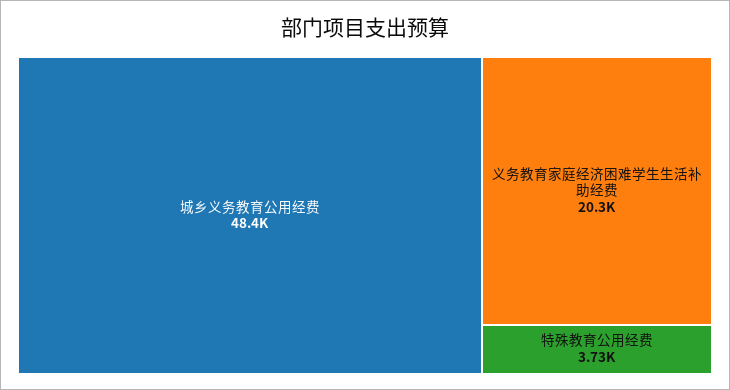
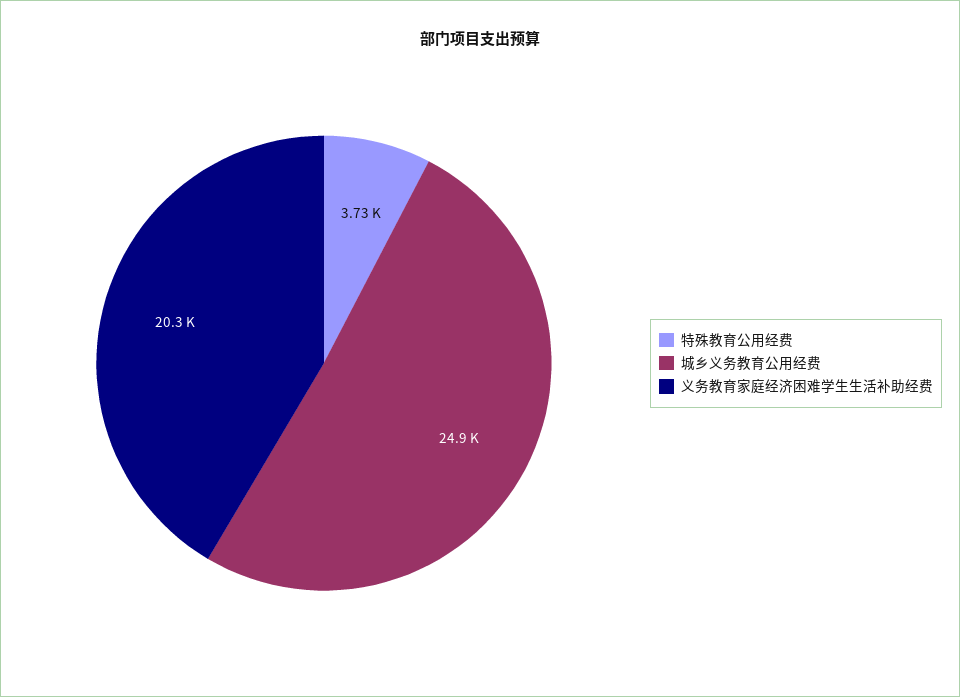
  {
-   "城乡义务教育公用经费": 48400,
+   "城乡义务教育公用经费": 24900,
    "义务教育家庭经济困难学生生活补助经费": 20300,
    "特殊教育公用经费": 3730
  }

